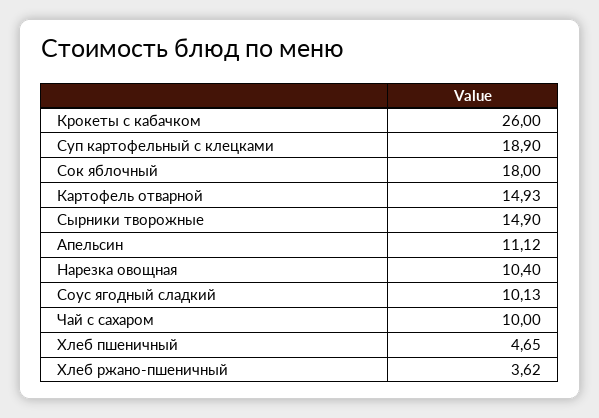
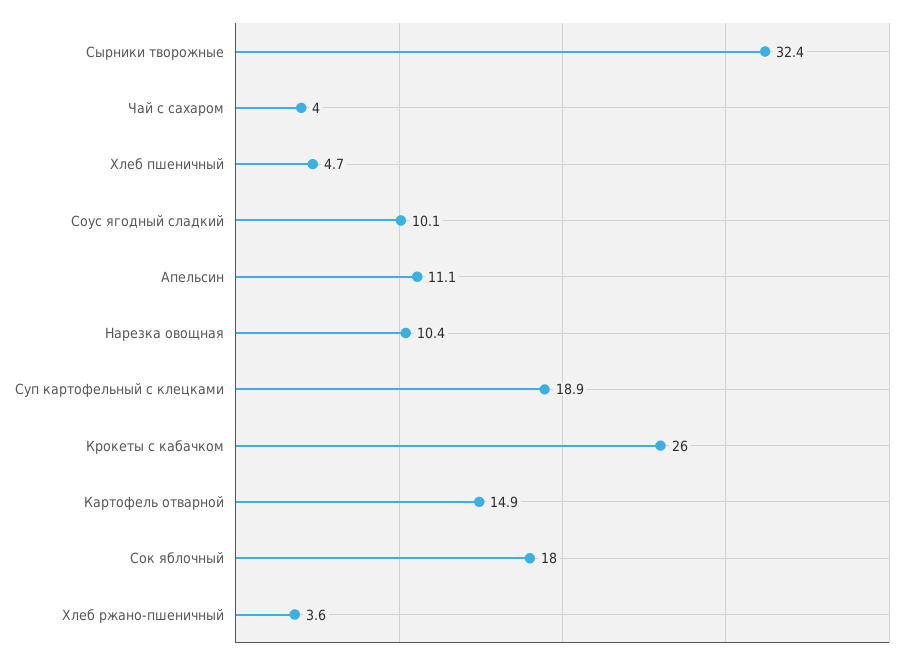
  {
    "Крокеты с кабачком": 26,
    "Суп картофельный с клецками": 18.9,
    "Сок яблочный": 18,
    "Картофель отварной": 14.93,
-   "Сырники творожные": 14.9,
+   "Сырники творожные": 32.4,
    "Апельсин": 11.12,
    "Нарезка овощная": 10.4,
    "Соус ягодный сладкий": 10.13,
-   "Чай с сахаром": 10,
+   "Чай с сахаром": 4,
    "Хлеб пшеничный": 4.65,
    "Хлеб ржано-пшеничный": 3.62
  }

